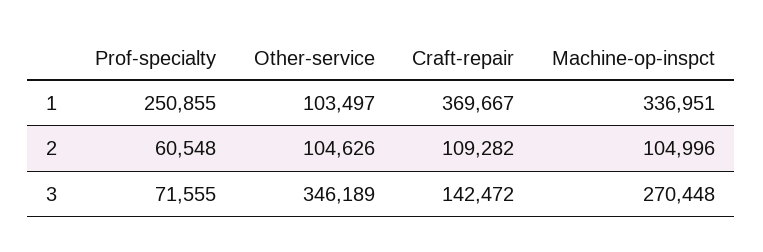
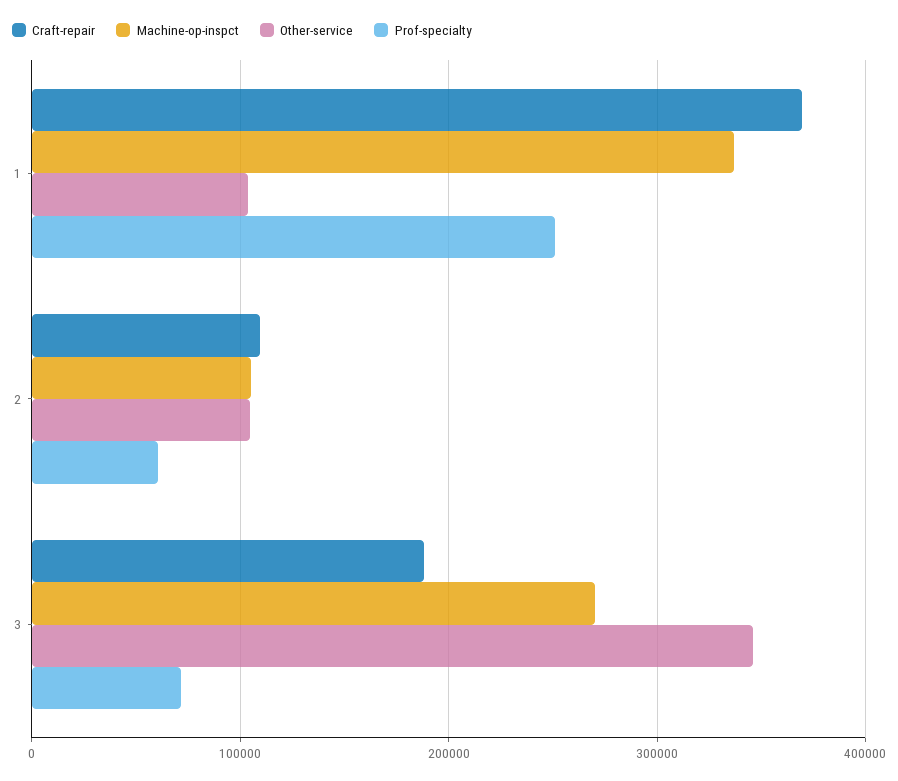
  {
    "Prof-specialty": {
      "1": 250855,
      "2": 60548,
      "3": 71555
    },
    "Other-service": {
      "1": 103497,
      "2": 104626,
      "3": 346189
    },
    "Craft-repair": {
      "1": 369667,
      "2": 109282,
-     "3": 142472
+     "3": 190000
    },
    "Machine-op-inspct": {
      "1": 336951,
      "2": 104996,
      "3": 270448
    }
  }

